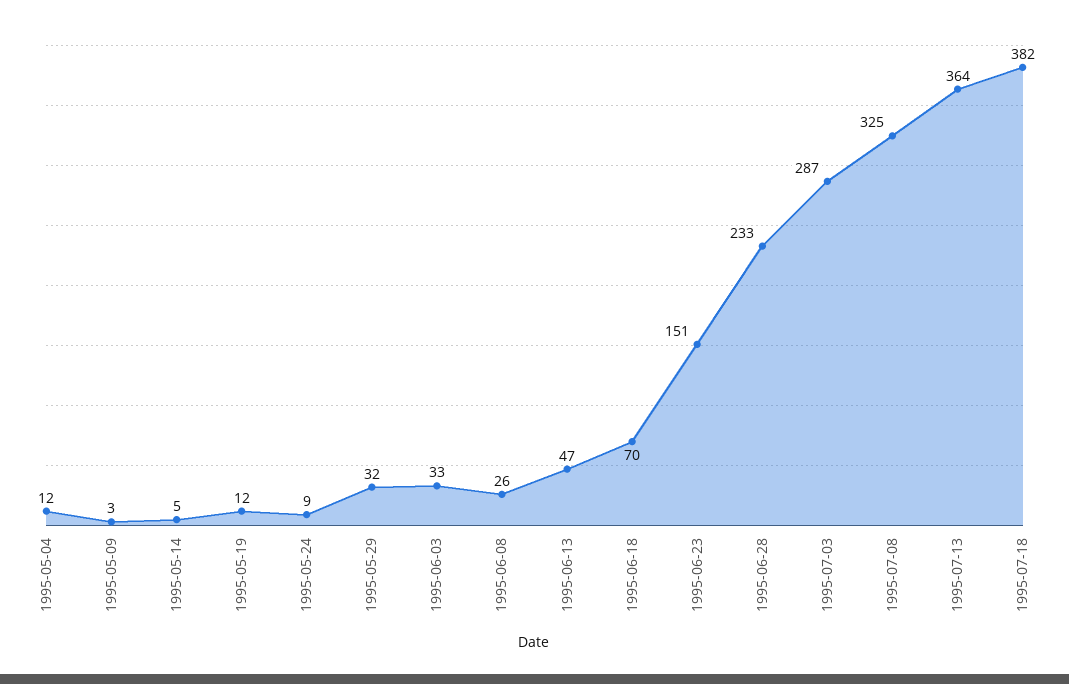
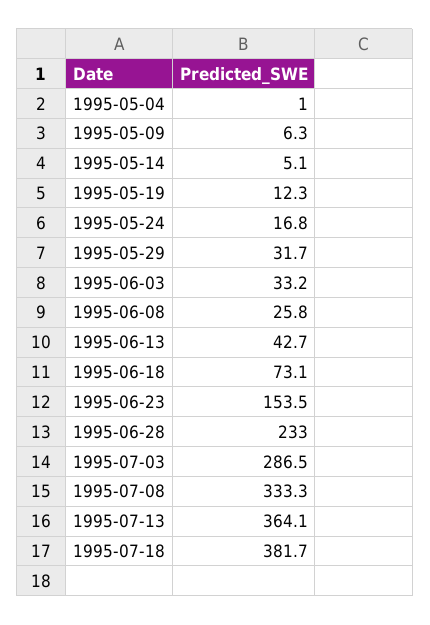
  {
-   "1995-05-04": 12,
+   "1995-05-04": 1,
-   "1995-05-09": 3,
+   "1995-05-09": 6.3,
    "1995-05-14": 5.1,
    "1995-05-19": 12.3,
-   "1995-05-24": 9,
+   "1995-05-24": 16.8,
    "1995-05-29": 31.7,
    "1995-06-03": 33.2,
    "1995-06-08": 25.8,
-   "1995-06-13": 47,
+   "1995-06-13": 42.7,
-   "1995-06-18": 70,
+   "1995-06-18": 73.1,
-   "1995-06-23": 151,
+   "1995-06-23": 153.5,
    "1995-06-28": 233,
    "1995-07-03": 286.5,
-   "1995-07-08": 325,
+   "1995-07-08": 333.3,
    "1995-07-13": 364.1,
    "1995-07-18": 381.7
  }

